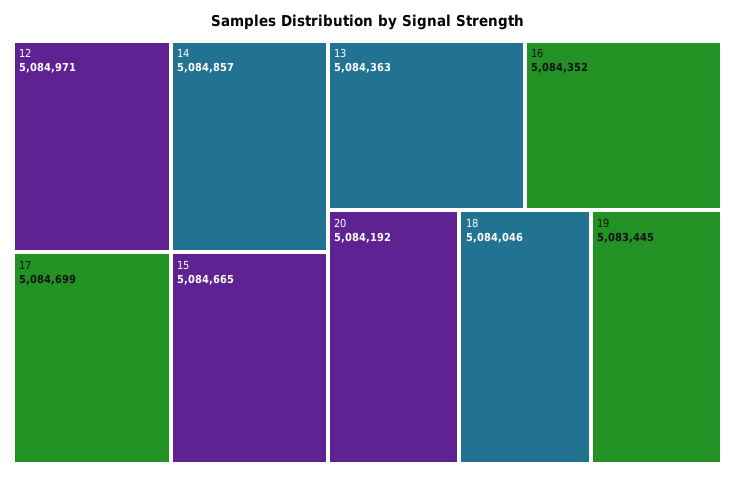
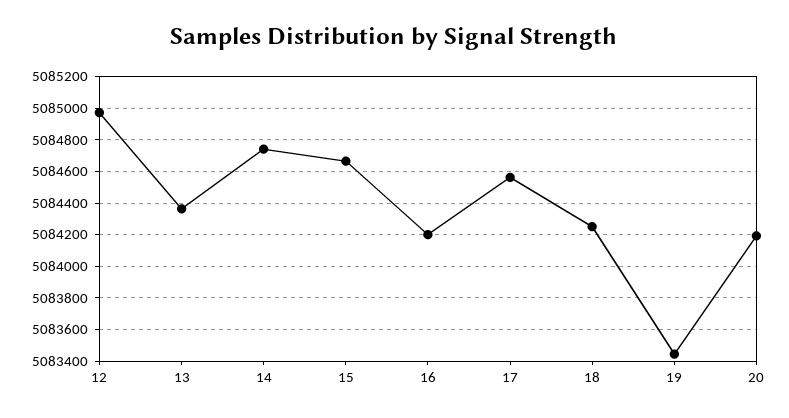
  {
    "12": 5084971,
-   "14": 5084857,
+   "14": 5084750,
-   "17": 5084699,
+   "17": 5084550,
    "15": 5084665,
    "13": 5084363,
-   "16": 5084352,
+   "16": 5084200,
    "20": 5084192,
-   "18": 5084046,
+   "18": 5084250,
    "19": 5083445
  }

